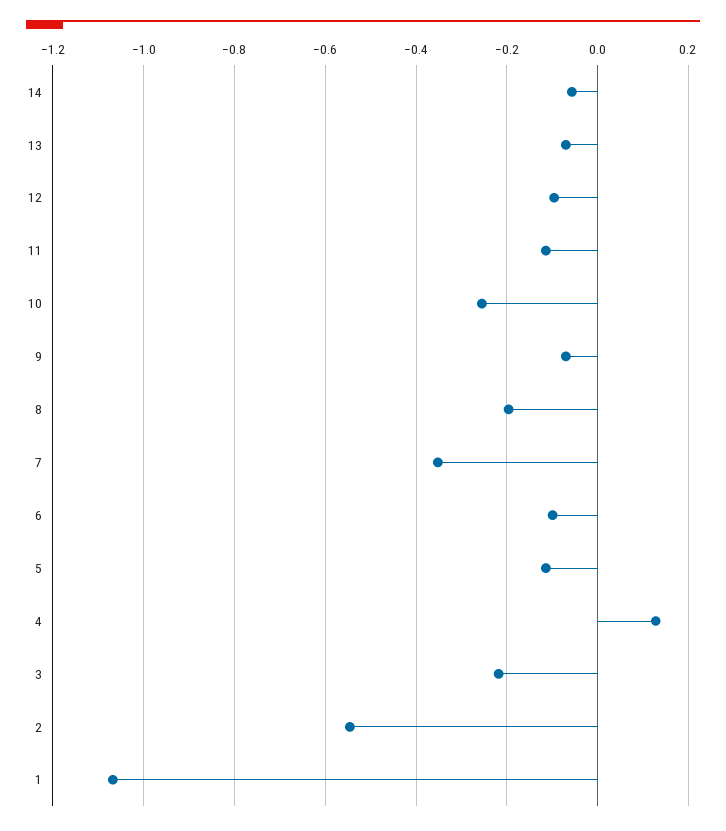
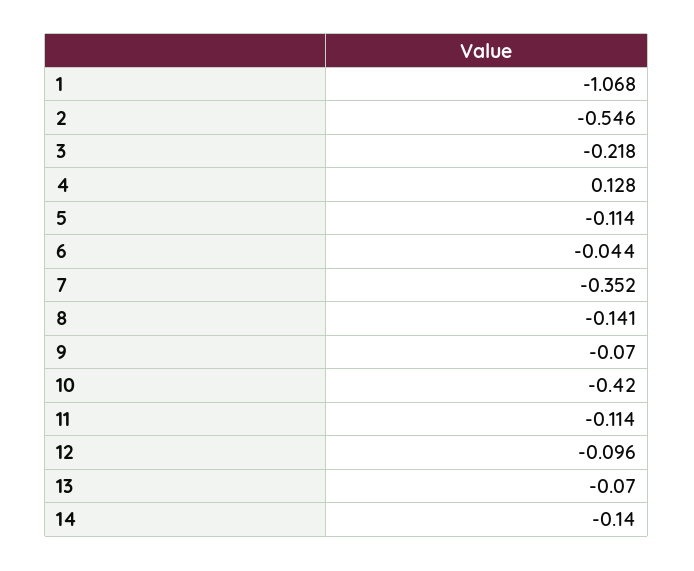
  {
-   "14": -0.06,
+   "14": -0.14,
    "13": -0.07,
    "12": -0.096,
    "11": -0.114,
-   "10": -0.26,
+   "10": -0.42,
    "9": -0.07,
-   "8": -0.2,
+   "8": -0.141,
    "7": -0.352,
-   "6": -0.1,
+   "6": -0.044,
    "5": -0.114,
    "4": 0.128,
    "3": -0.218,
    "2": -0.546,
    "1": -1.068
  }

